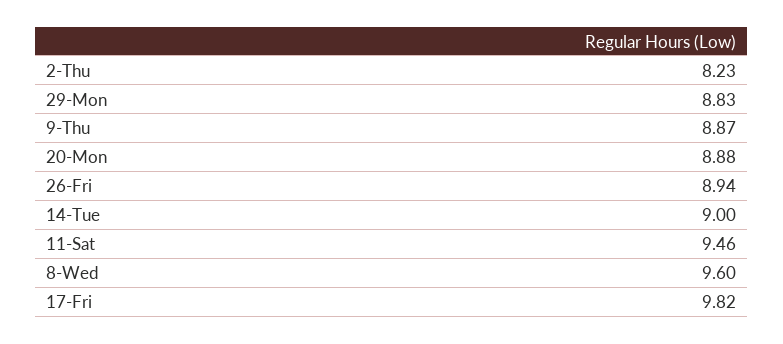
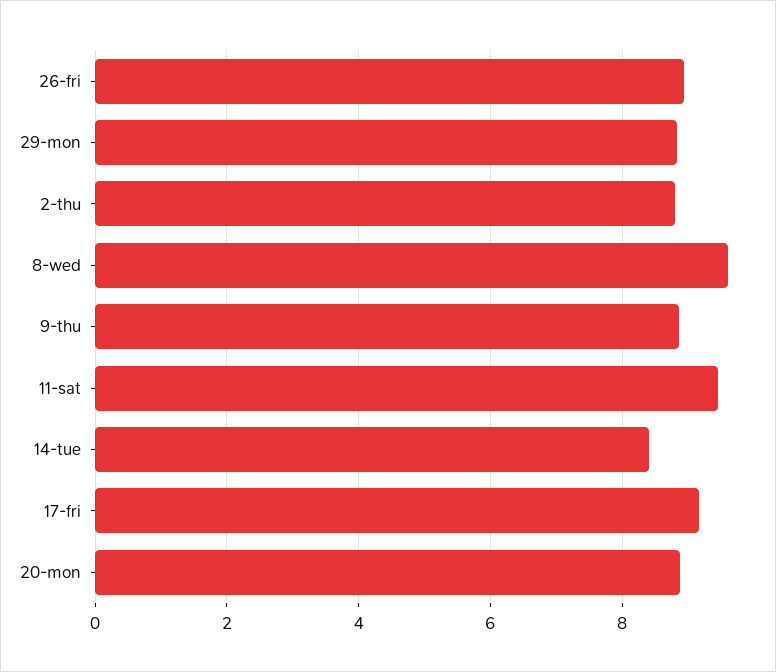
  {
-   "2-Thu": 8.23,
+   "2-Thu": 8.8,
    "29-Mon": 8.83,
    "9-Thu": 8.87,
    "20-Mon": 8.88,
    "26-Fri": 8.94,
-   "14-Tue": 9,
+   "14-Tue": 8.4,
    "11-Sat": 9.46,
    "8-Wed": 9.6,
-   "17-Fri": 9.82
+   "17-Fri": 9.2
  }

